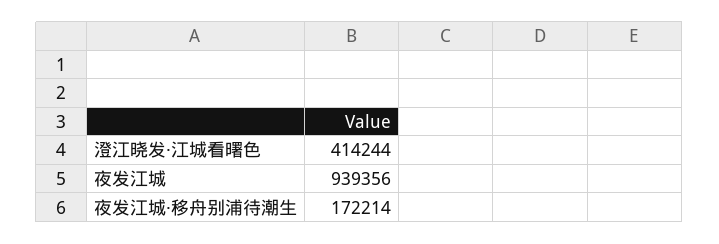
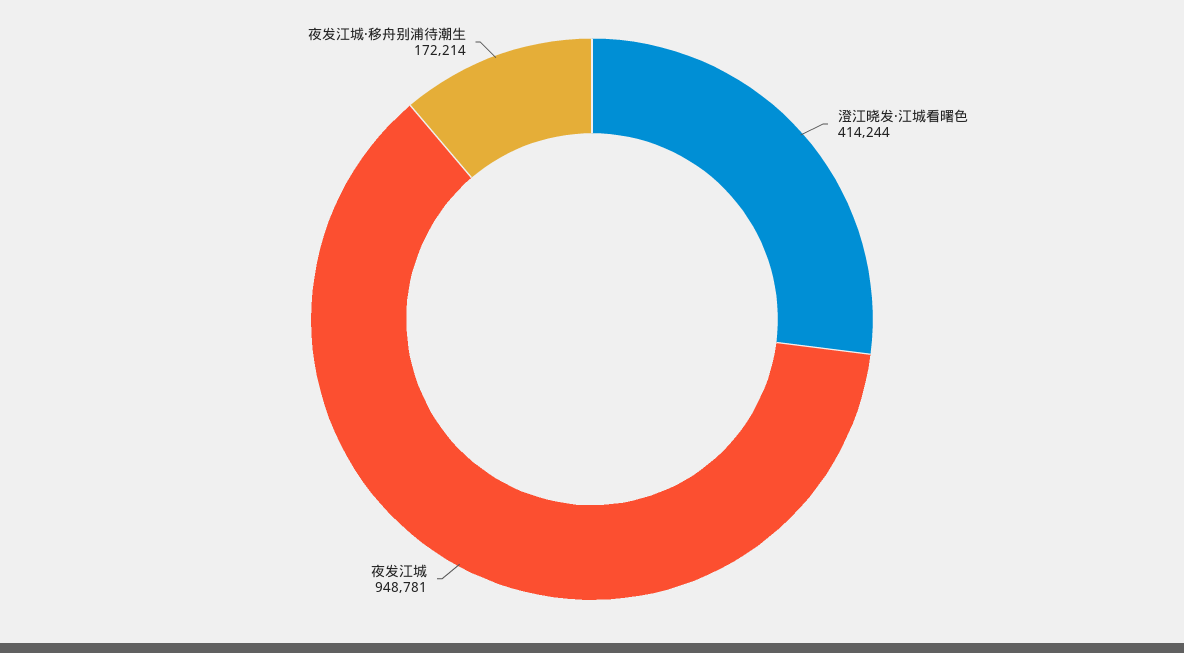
  {
    "澄江晓发·江城看曙色": 414244,
-   "夜发江城": 939356,
+   "夜发江城": 948781,
    "夜发江城·移舟别浦待潮生": 172214
  }

